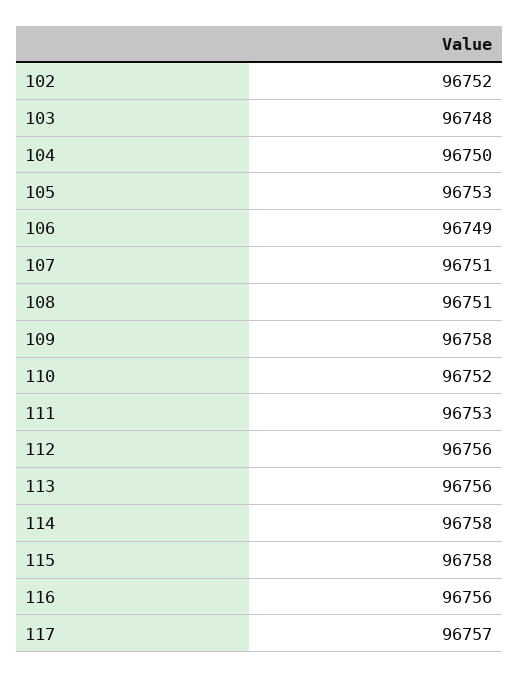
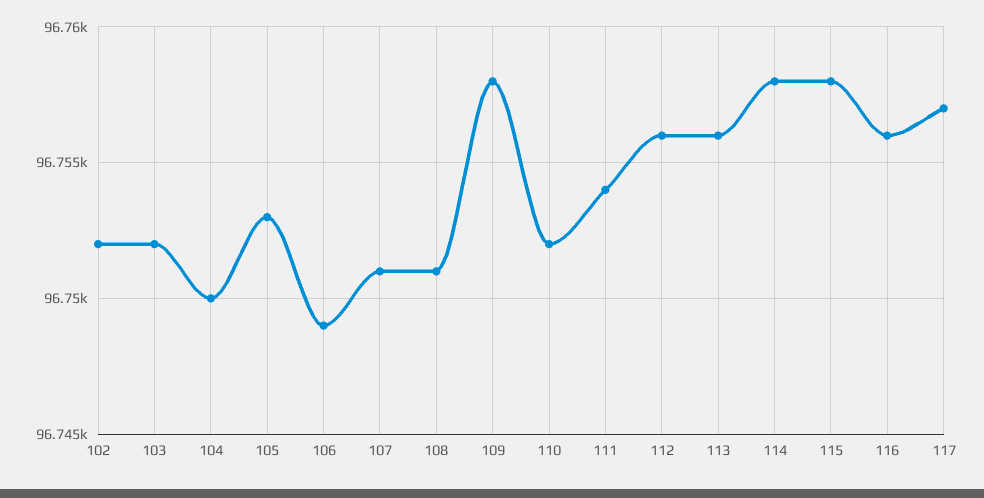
  {
    "102": 96752,
-   "103": 96748,
+   "103": 96752,
    "104": 96750,
    "105": 96753,
    "106": 96749,
    "107": 96751,
    "108": 96751,
    "109": 96758,
    "110": 96752,
-   "111": 96753,
+   "111": 96754,
    "112": 96756,
    "113": 96756,
    "114": 96758,
    "115": 96758,
    "116": 96756,
    "117": 96757
  }

